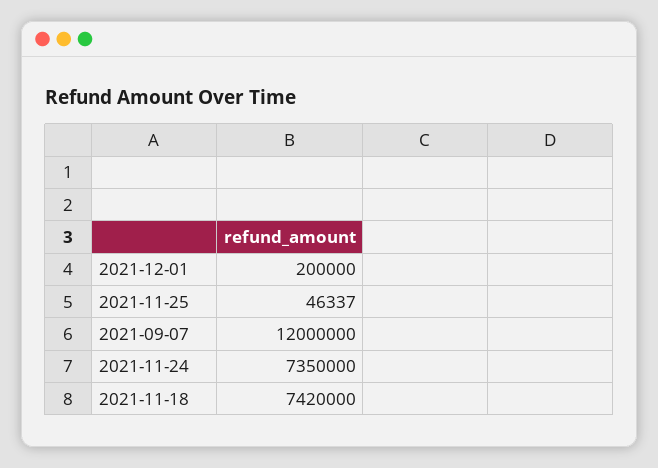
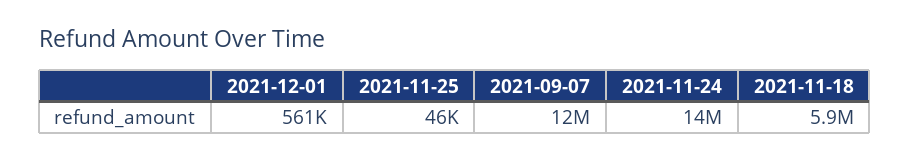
  {
-   "2021-12-01": 200000,
+   "2021-12-01": 561000,
    "2021-11-25": 46337,
    "2021-09-07": 12000000,
-   "2021-11-24": 7350000,
+   "2021-11-24": 14000000,
-   "2021-11-18": 7420000
+   "2021-11-18": 5900000
  }

